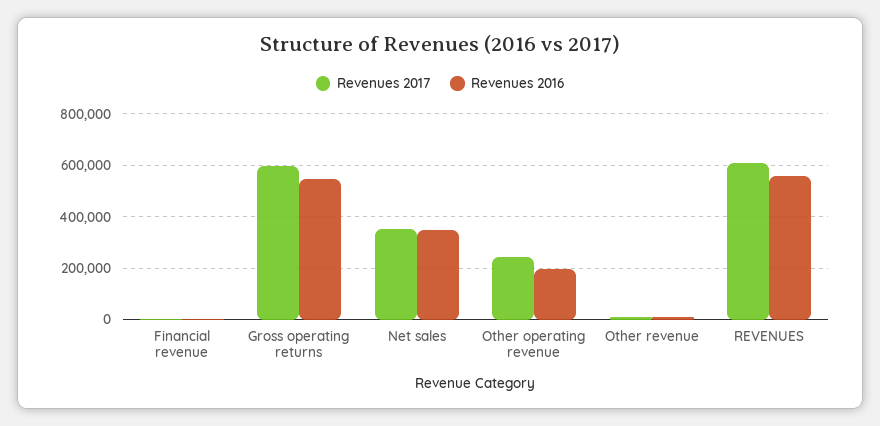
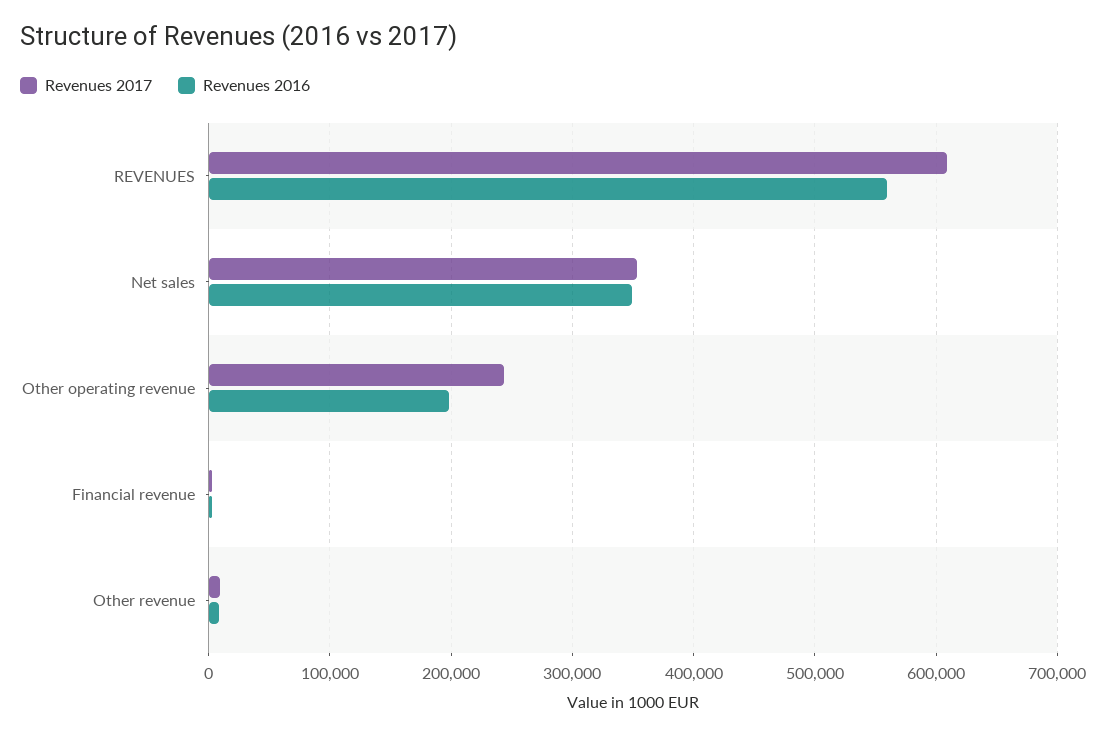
  {
    "Revenues 2017": {
      "Financial revenue": 0,
-     "Gross operating returns": 600000,
      "Net sales": 350000,
      "Other operating revenue": 240000,
      "Other revenue": 10000,
      "REVENUES": 610000
    },
    "Revenues 2016": {
      "Financial revenue": 0,
-     "Gross operating returns": 550000,
      "Net sales": 350000,
      "Other operating revenue": 200000,
      "Other revenue": 10000,
      "REVENUES": 560000
    }
  }

